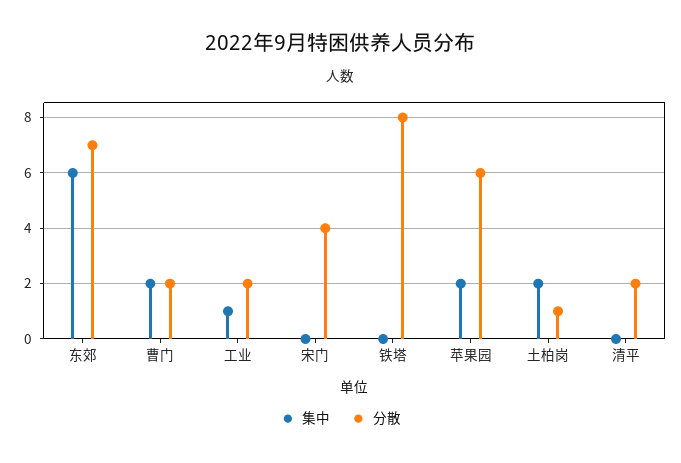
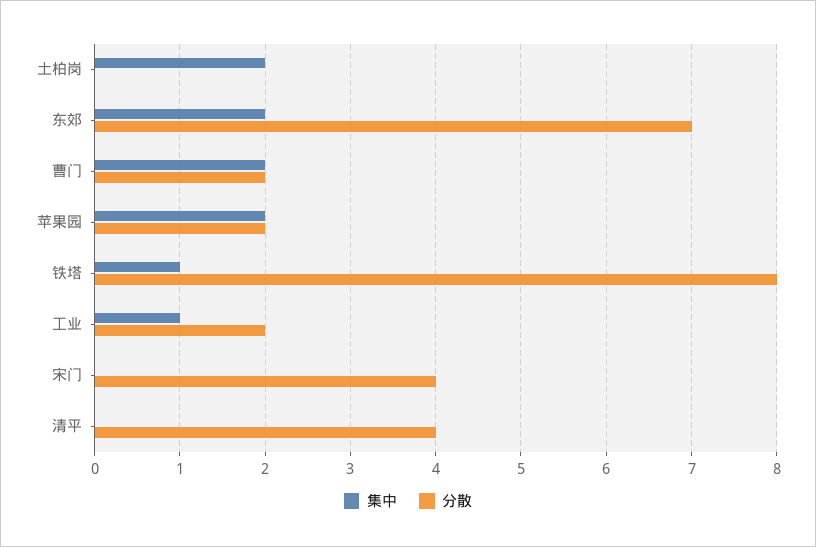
  {
    "集中": {
-     "东郊": 6,
+     "东郊": 2,
      "曹门": 2,
      "工业": 1,
      "宋门": 0,
-     "铁塔": 0,
+     "铁塔": 1,
      "苹果园": 2,
      "土柏岗": 2,
      "清平": 0
    },
    "分散": {
      "东郊": 7,
      "曹门": 2,
      "工业": 2,
      "宋门": 4,
      "铁塔": 8,
-     "苹果园": 6,
+     "苹果园": 2,
-     "土柏岗": 1,
+     "土柏岗": 0,
-     "清平": 2
+     "清平": 4
    }
  }

